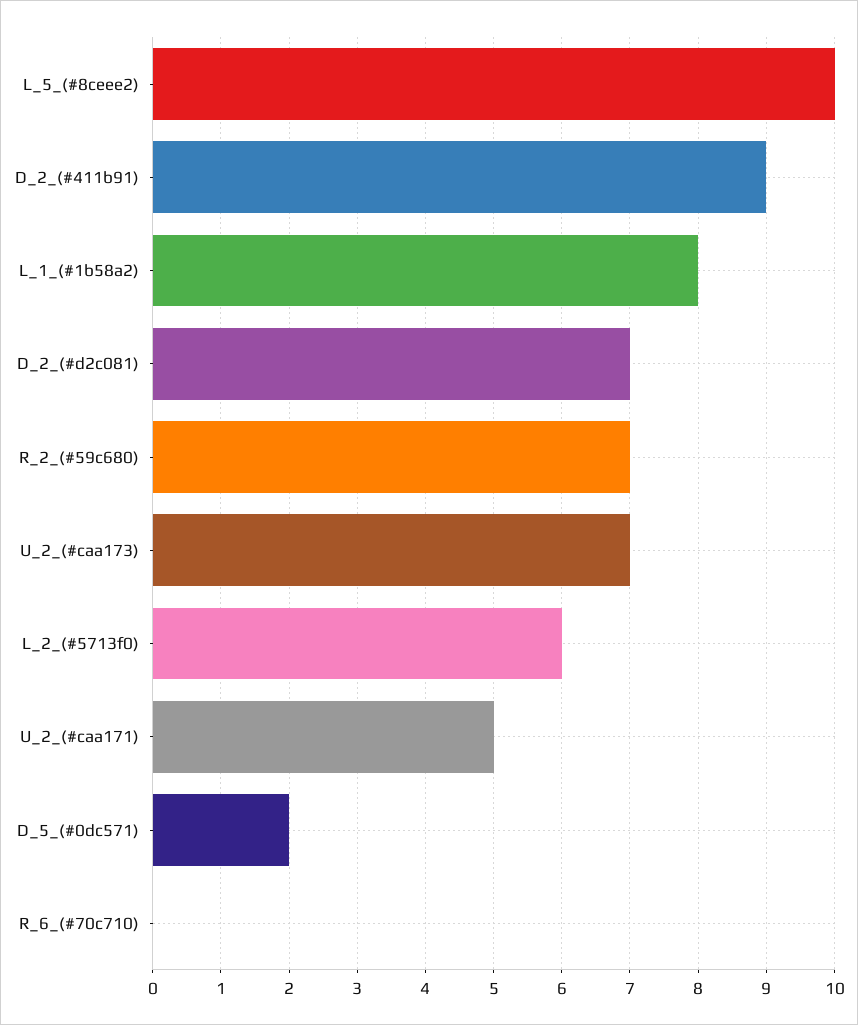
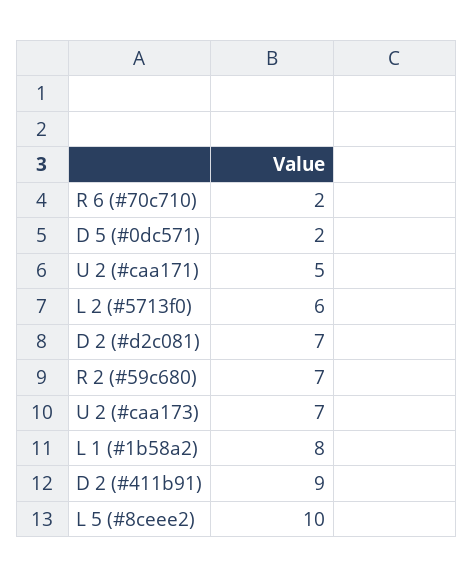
  {
    "L_5_(#8ceee2)": 10,
    "D_2_(#411b91)": 9,
    "L_1_(#1b58a2)": 8,
    "D_2_(#d2c081)": 7,
    "R_2_(#59c680)": 7,
    "U_2_(#caa173)": 7,
    "L_2_(#5713f0)": 6,
    "U_2_(#caa171)": 5,
    "D_5_(#0dc571)": 2,
-   "R_6_(#70c710)": 0
+   "R_6_(#70c710)": 2
  }

